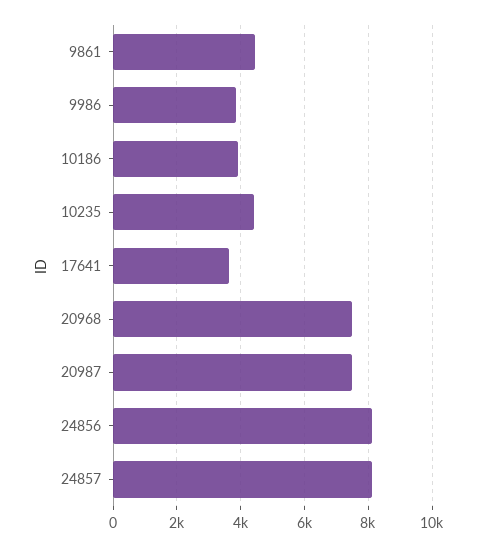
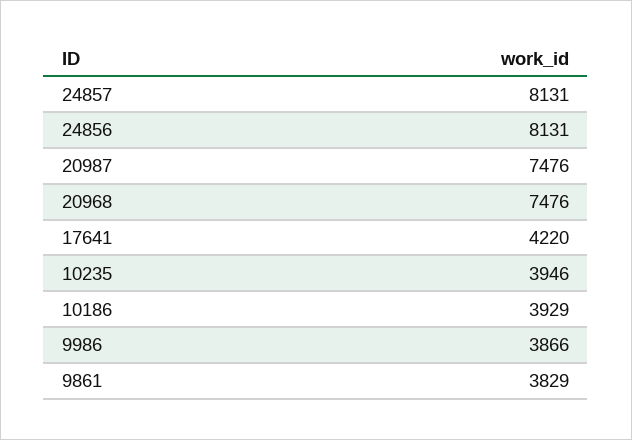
  {
-   "9861": 4400,
+   "9861": 3829,
    "9986": 3866,
    "10186": 3929,
-   "10235": 4400,
+   "10235": 3946,
-   "17641": 3600,
+   "17641": 4220,
    "20968": 7476,
    "20987": 7476,
    "24856": 8131,
    "24857": 8131
  }

